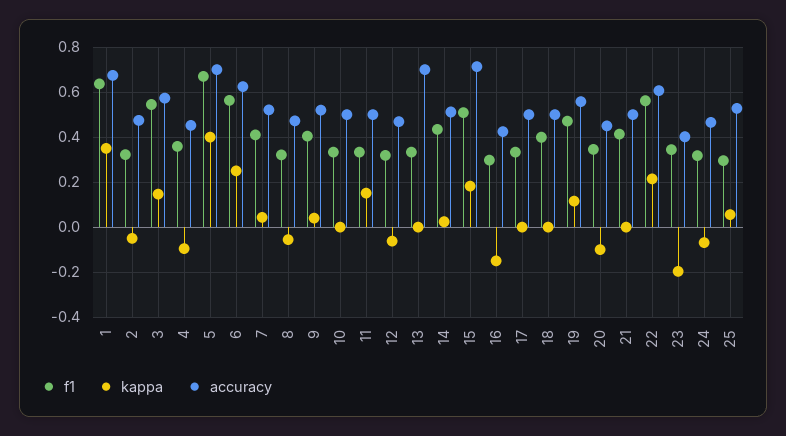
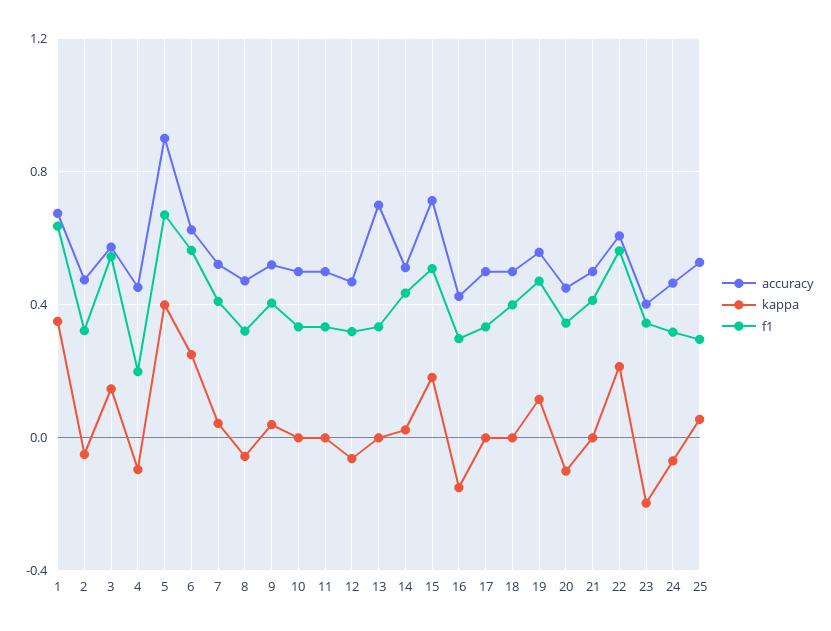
  {
    "f1": {
      "1": 0.65,
      "2": 0.3,
      "3": 0.55,
-     "4": 0.35,
+     "4": 0.2,
      "5": 0.65,
      "6": 0.55,
      "7": 0.4,
      "8": 0.3,
      "9": 0.4,
      "10": 0.35,
      "11": 0.35,
      "12": 0.3,
      "13": 0.35,
      "14": 0.45,
      "15": 0.5,
      "16": 0.3,
      "17": 0.35,
      "18": 0.4,
      "19": 0.45,
      "20": 0.35,
      "21": 0.4,
      "22": 0.55,
      "23": 0.35,
      "24": 0.3,
      "25": 0.3
    },
    "kappa": {
      "1": 0.35,
      "2": -0.05,
      "3": 0.15,
      "4": -0.1,
      "5": 0.4,
      "6": 0.25,
      "7": 0.05,
      "8": -0.05,
      "9": 0.05,
      "10": 0,
-     "11": 0.15,
+     "11": 0,
      "12": -0.05,
      "13": 0,
      "14": 0,
      "15": 0.2,
      "16": -0.15,
      "17": 0,
      "18": 0,
      "19": 0.1,
      "20": -0.1,
      "21": 0,
      "22": 0.2,
      "23": -0.2,
      "24": -0.05,
      "25": 0.05
    },
    "accuracy": {
      "1": 0.7,
      "2": 0.5,
      "3": 0.55,
      "4": 0.45,
-     "5": 0.7,
+     "5": 0.9,
      "6": 0.65,
      "7": 0.5,
      "8": 0.45,
      "9": 0.5,
      "10": 0.5,
      "11": 0.5,
      "12": 0.45,
      "13": 0.7,
      "14": 0.5,
      "15": 0.7,
      "16": 0.45,
      "17": 0.5,
      "18": 0.5,
      "19": 0.55,
      "20": 0.45,
      "21": 0.5,
      "22": 0.6,
      "23": 0.4,
      "24": 0.45,
      "25": 0.55
    }
  }

